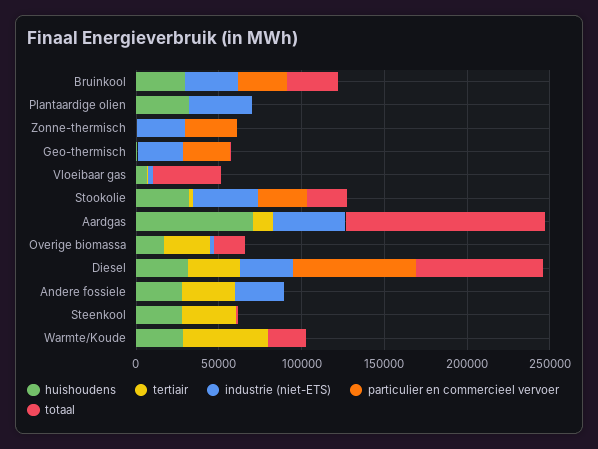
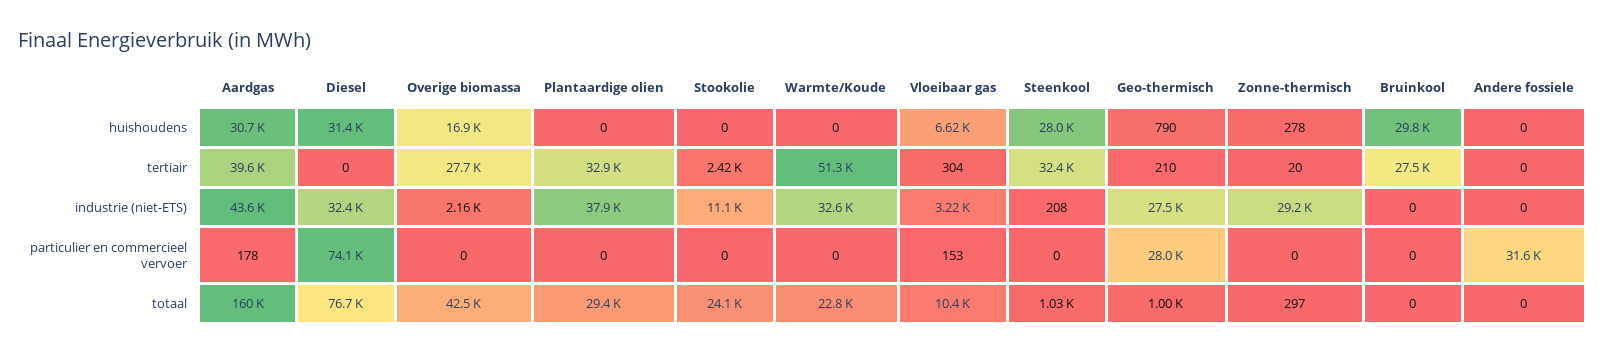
  {
    "huishoudens": {
      "Bruinkool": 29800,
-     "Plantaardige olien": 30000,
+     "Plantaardige olien": 0,
      "Zonne-thermisch": 278,
      "Geo-thermisch": 790,
      "Vloeibaar gas": 6620,
-     "Stookolie": 30000,
+     "Stookolie": 0,
-     "Aardgas": 70000,
+     "Aardgas": 30700,
      "Overige biomassa": 16900,
      "Diesel": 31400,
-     "Andere fossiele": 30000,
+     "Andere fossiele": 0,
      "Steenkool": 28000,
-     "Warmte/Koude": 30000
+     "Warmte/Koude": 0
    },
    "tertiair": {
-     "Bruinkool": 0,
+     "Bruinkool": 27500,
-     "Plantaardige olien": 0,
+     "Plantaardige olien": 32900,
      "Zonne-thermisch": 20,
      "Geo-thermisch": 210,
      "Vloeibaar gas": 304,
      "Stookolie": 2420,
-     "Aardgas": 10000,
+     "Aardgas": 39600,
      "Overige biomassa": 27700,
-     "Diesel": 30000,
+     "Diesel": 0,
-     "Andere fossiele": 30000,
+     "Andere fossiele": 0,
      "Steenkool": 32400,
      "Warmte/Koude": 51300
    },
    "industrie (niet-ETS)": {
-     "Bruinkool": 30000,
+     "Bruinkool": 0,
      "Plantaardige olien": 37900,
      "Zonne-thermisch": 29200,
      "Geo-thermisch": 27500,
      "Vloeibaar gas": 3220,
-     "Stookolie": 40000,
+     "Stookolie": 11100,
      "Aardgas": 43600,
      "Overige biomassa": 2160,
      "Diesel": 32400,
-     "Andere fossiele": 30000,
+     "Andere fossiele": 0,
      "Steenkool": 208,
-     "Warmte/Koude": 0
+     "Warmte/Koude": 32600
    },
    "particulier en commercieel vervoer": {
-     "Bruinkool": 30000,
+     "Bruinkool": 0,
      "Plantaardige olien": 0,
-     "Zonne-thermisch": 30000,
+     "Zonne-thermisch": 0,
      "Geo-thermisch": 28000,
      "Vloeibaar gas": 153,
-     "Stookolie": 30000,
+     "Stookolie": 0,
      "Aardgas": 178,
      "Overige biomassa": 0,
      "Diesel": 74100,
-     "Andere fossiele": 0,
+     "Andere fossiele": 31600,
      "Steenkool": 0,
      "Warmte/Koude": 0
    },
    "totaal": {
-     "Bruinkool": 30000,
+     "Bruinkool": 0,
-     "Plantaardige olien": 0,
+     "Plantaardige olien": 29400,
      "Zonne-thermisch": 297,
      "Geo-thermisch": 1000,
-     "Vloeibaar gas": 40000,
+     "Vloeibaar gas": 10400,
      "Stookolie": 24100,
-     "Aardgas": 120000,
+     "Aardgas": 160000,
-     "Overige biomassa": 20000,
+     "Overige biomassa": 42500,
      "Diesel": 76700,
      "Andere fossiele": 0,
      "Steenkool": 1030,
      "Warmte/Koude": 22800
    }
  }

